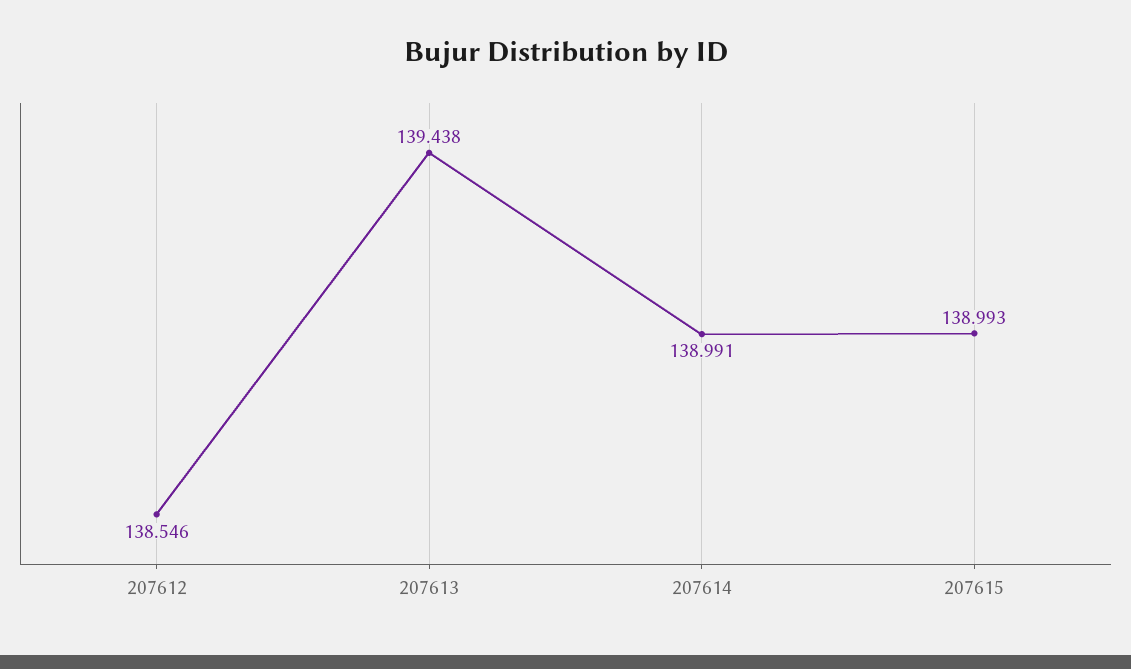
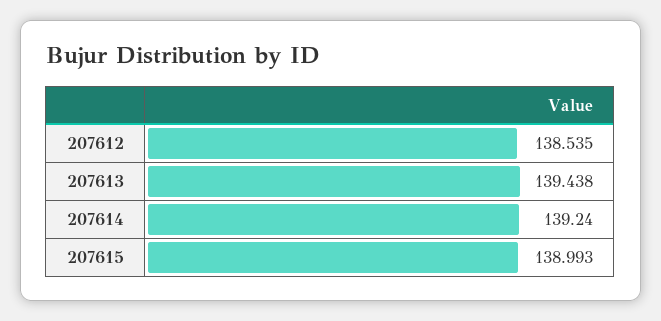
  {
-   "207612": 138.546,
+   "207612": 138.535,
    "207613": 139.438,
-   "207614": 138.991,
+   "207614": 139.24,
    "207615": 138.993
  }

